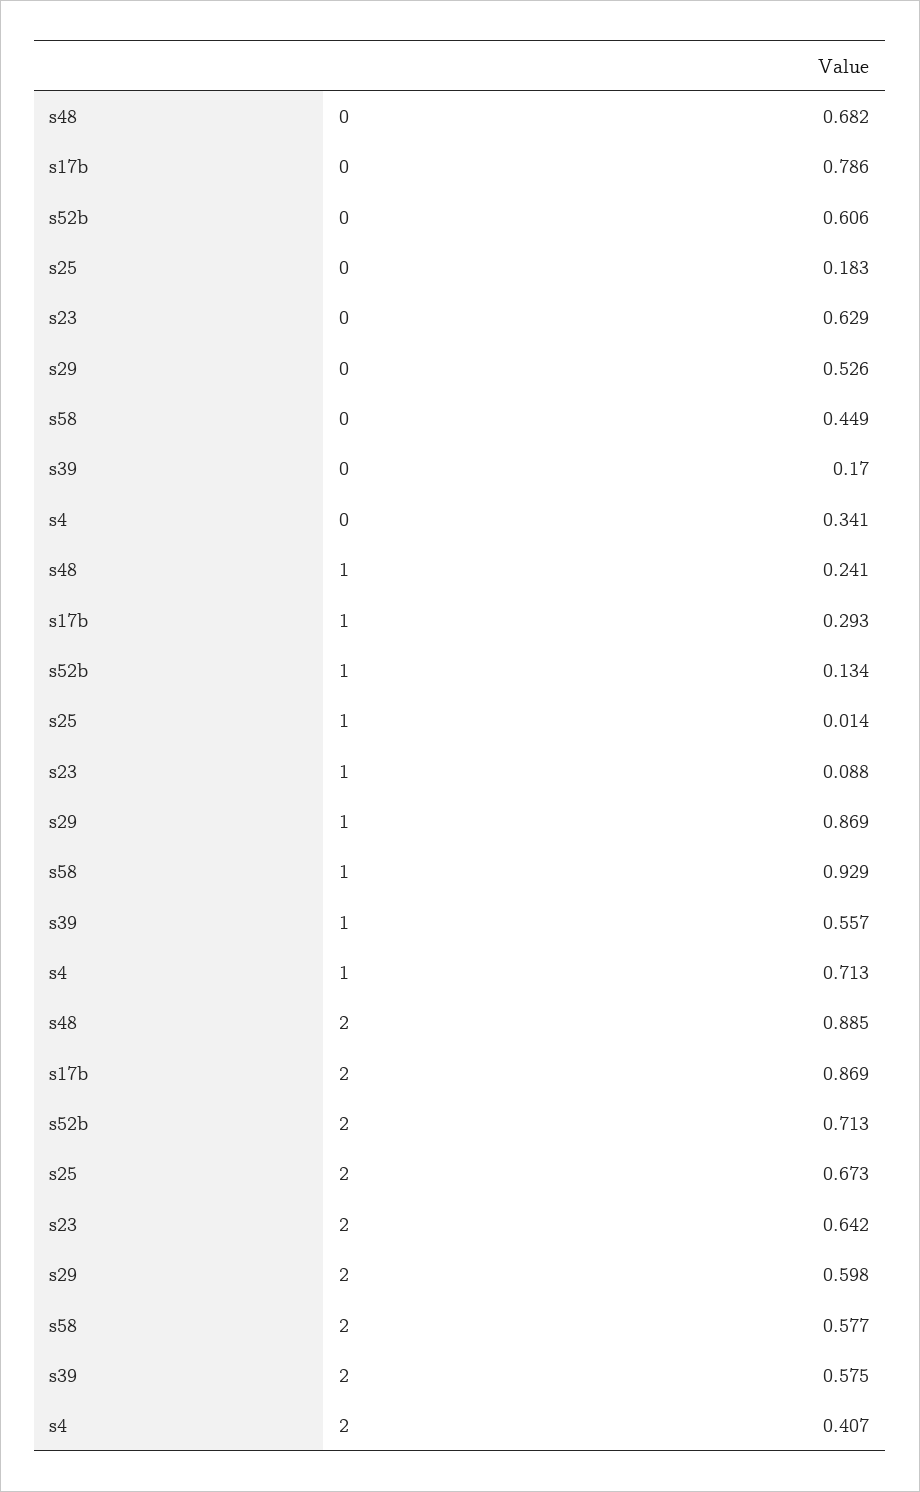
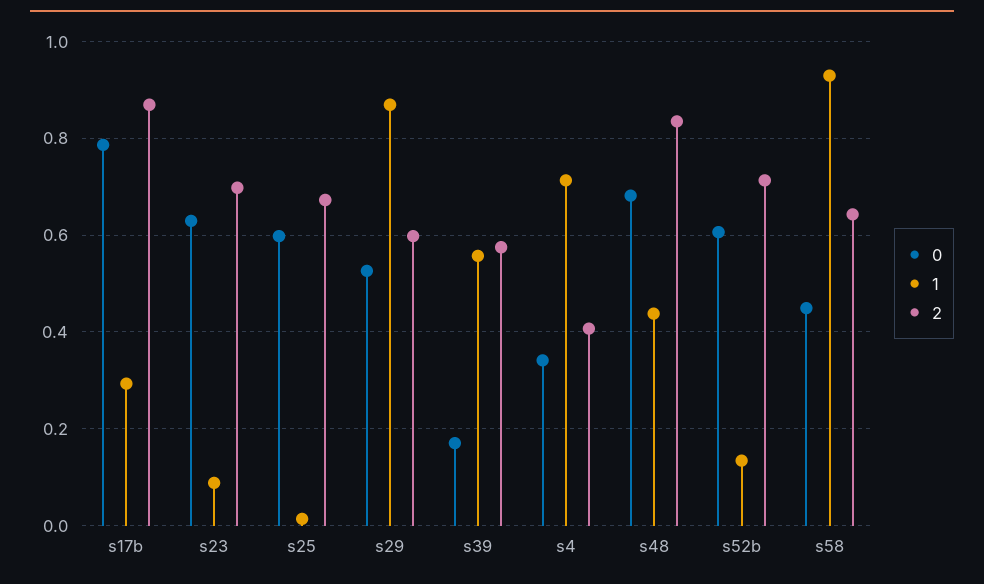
  {
    "0": {
      "s48": 0.682,
      "s17b": 0.786,
      "s52b": 0.606,
-     "s25": 0.183,
+     "s25": 0.6,
      "s23": 0.629,
      "s29": 0.526,
      "s58": 0.449,
      "s39": 0.17,
      "s4": 0.341
    },
    "1": {
-     "s48": 0.241,
+     "s48": 0.44,
      "s17b": 0.293,
      "s52b": 0.134,
      "s25": 0.014,
      "s23": 0.088,
      "s29": 0.869,
      "s58": 0.929,
      "s39": 0.557,
      "s4": 0.713
    },
    "2": {
-     "s48": 0.885,
+     "s48": 0.84,
      "s17b": 0.869,
      "s52b": 0.713,
      "s25": 0.673,
-     "s23": 0.642,
+     "s23": 0.7,
      "s29": 0.598,
-     "s58": 0.577,
+     "s58": 0.64,
      "s39": 0.575,
      "s4": 0.407
    }
  }

